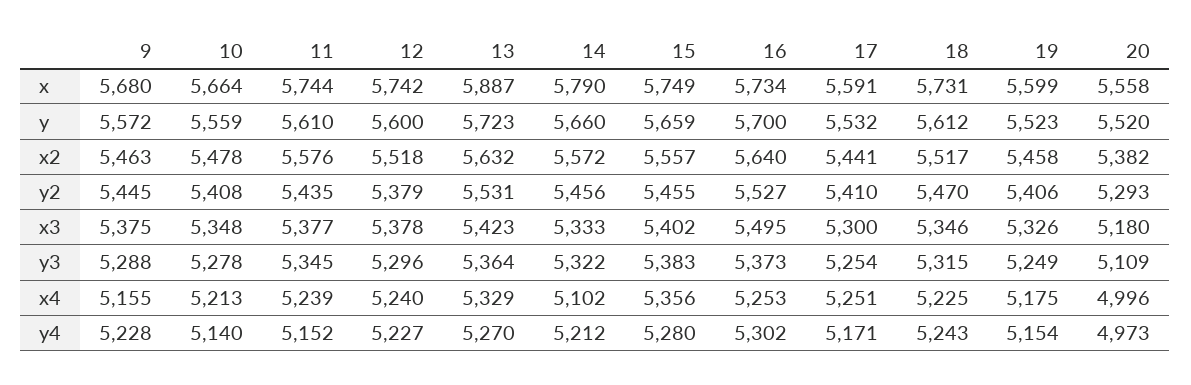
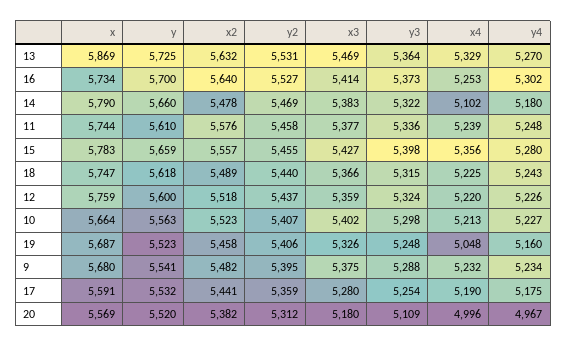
  {
    "9": {
      "x": 5680,
-     "y": 5572,
+     "y": 5541,
-     "x2": 5463,
+     "x2": 5482,
-     "y2": 5445,
+     "y2": 5395,
      "x3": 5375,
      "y3": 5288,
-     "x4": 5155,
+     "x4": 5232,
-     "y4": 5228
+     "y4": 5234
    },
    "10": {
      "x": 5664,
-     "y": 5559,
+     "y": 5563,
-     "x2": 5478,
+     "x2": 5523,
-     "y2": 5408,
+     "y2": 5407,
-     "x3": 5348,
+     "x3": 5402,
-     "y3": 5278,
+     "y3": 5298,
      "x4": 5213,
-     "y4": 5140
+     "y4": 5227
    },
    "11": {
      "x": 5744,
      "y": 5610,
      "x2": 5576,
-     "y2": 5435,
+     "y2": 5458,
      "x3": 5377,
-     "y3": 5345,
+     "y3": 5336,
      "x4": 5239,
-     "y4": 5152
+     "y4": 5248
    },
    "12": {
-     "x": 5742,
+     "x": 5759,
      "y": 5600,
      "x2": 5518,
-     "y2": 5379,
+     "y2": 5437,
-     "x3": 5378,
+     "x3": 5359,
-     "y3": 5296,
+     "y3": 5324,
-     "x4": 5240,
+     "x4": 5220,
-     "y4": 5227
+     "y4": 5226
    },
    "13": {
-     "x": 5887,
+     "x": 5869,
-     "y": 5723,
+     "y": 5725,
      "x2": 5632,
      "y2": 5531,
-     "x3": 5423,
+     "x3": 5469,
      "y3": 5364,
      "x4": 5329,
      "y4": 5270
    },
    "14": {
      "x": 5790,
      "y": 5660,
-     "x2": 5572,
+     "x2": 5478,
-     "y2": 5456,
+     "y2": 5469,
-     "x3": 5333,
+     "x3": 5383,
      "y3": 5322,
      "x4": 5102,
-     "y4": 5212
+     "y4": 5180
    },
    "15": {
-     "x": 5749,
+     "x": 5783,
      "y": 5659,
      "x2": 5557,
      "y2": 5455,
-     "x3": 5402,
+     "x3": 5427,
-     "y3": 5383,
+     "y3": 5398,
      "x4": 5356,
      "y4": 5280
    },
    "16": {
      "x": 5734,
      "y": 5700,
      "x2": 5640,
      "y2": 5527,
-     "x3": 5495,
+     "x3": 5414,
      "y3": 5373,
      "x4": 5253,
      "y4": 5302
    },
    "17": {
      "x": 5591,
      "y": 5532,
      "x2": 5441,
-     "y2": 5410,
+     "y2": 5359,
-     "x3": 5300,
+     "x3": 5280,
      "y3": 5254,
-     "x4": 5251,
+     "x4": 5190,
-     "y4": 5171
+     "y4": 5175
    },
    "18": {
-     "x": 5731,
+     "x": 5747,
-     "y": 5612,
+     "y": 5618,
-     "x2": 5517,
+     "x2": 5489,
-     "y2": 5470,
+     "y2": 5440,
-     "x3": 5346,
+     "x3": 5366,
      "y3": 5315,
      "x4": 5225,
      "y4": 5243
    },
    "19": {
-     "x": 5599,
+     "x": 5687,
      "y": 5523,
      "x2": 5458,
      "y2": 5406,
      "x3": 5326,
-     "y3": 5249,
+     "y3": 5248,
-     "x4": 5175,
+     "x4": 5048,
-     "y4": 5154
+     "y4": 5160
    },
    "20": {
-     "x": 5558,
+     "x": 5569,
      "y": 5520,
      "x2": 5382,
-     "y2": 5293,
+     "y2": 5312,
      "x3": 5180,
      "y3": 5109,
      "x4": 4996,
-     "y4": 4973
+     "y4": 4967
    }
  }

